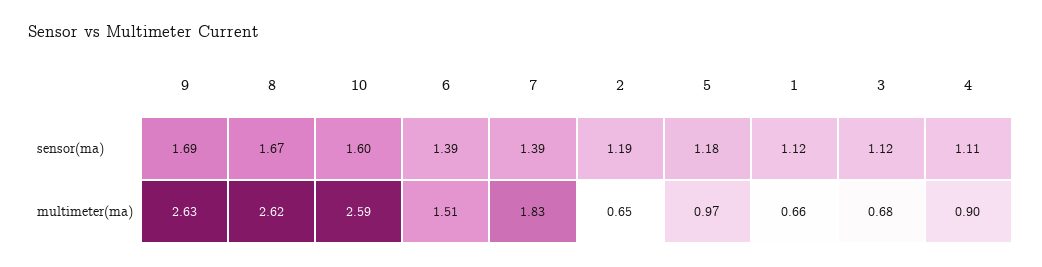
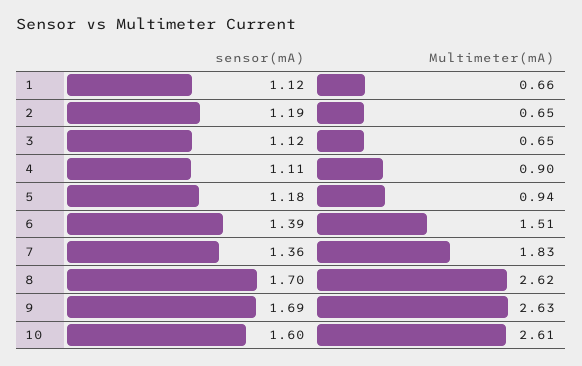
  {
    "9": {
      "sensor(ma)": 1.69,
      "multimeter(ma)": 2.63
    },
    "8": {
-     "sensor(ma)": 1.67,
+     "sensor(ma)": 1.7,
      "multimeter(ma)": 2.62
    },
    "10": {
      "sensor(ma)": 1.6,
-     "multimeter(ma)": 2.59
+     "multimeter(ma)": 2.61
    },
    "6": {
      "sensor(ma)": 1.39,
      "multimeter(ma)": 1.51
    },
    "7": {
-     "sensor(ma)": 1.39,
+     "sensor(ma)": 1.36,
      "multimeter(ma)": 1.83
    },
    "2": {
      "sensor(ma)": 1.19,
      "multimeter(ma)": 0.65
    },
    "5": {
      "sensor(ma)": 1.18,
-     "multimeter(ma)": 0.97
+     "multimeter(ma)": 0.94
    },
    "1": {
      "sensor(ma)": 1.12,
      "multimeter(ma)": 0.66
    },
    "3": {
      "sensor(ma)": 1.12,
-     "multimeter(ma)": 0.68
+     "multimeter(ma)": 0.65
    },
    "4": {
      "sensor(ma)": 1.11,
      "multimeter(ma)": 0.9
    }
  }

